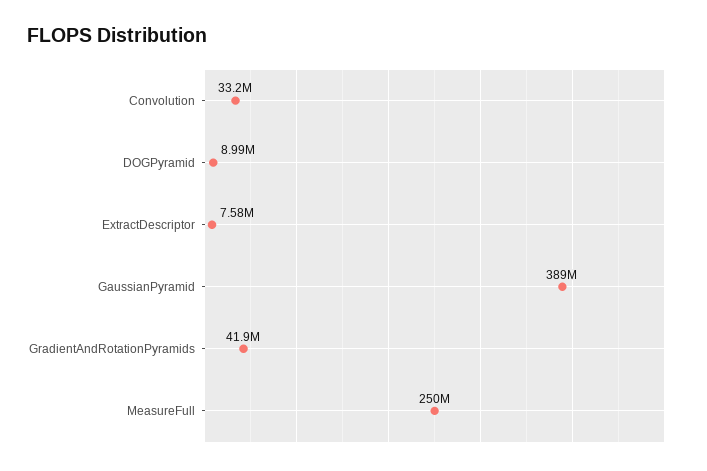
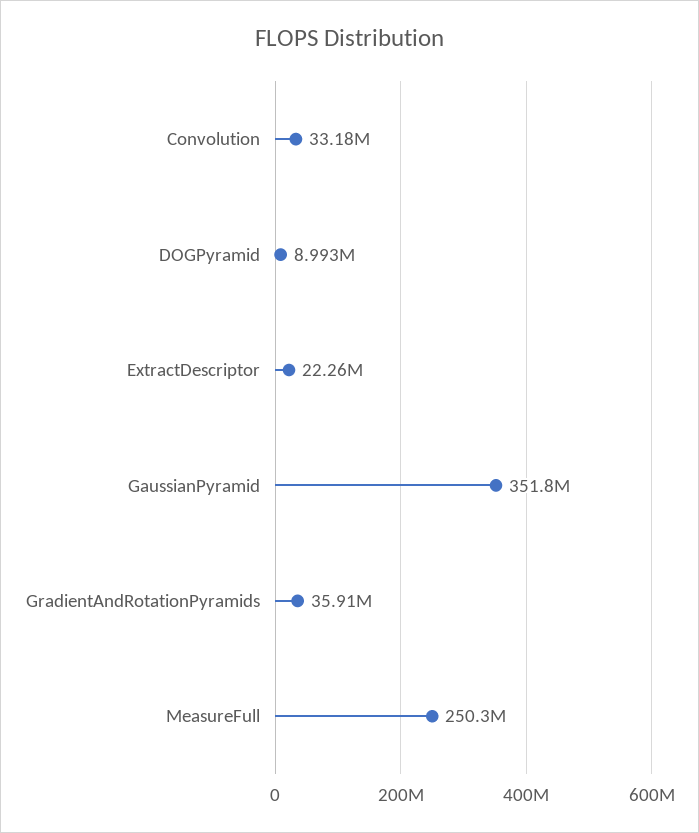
  {
    "Convolution": 33180000,
    "DOGPyramid": 8993000,
-   "ExtractDescriptor": 7580000,
+   "ExtractDescriptor": 22260000,
-   "GaussianPyramid": 389000000,
+   "GaussianPyramid": 351800000,
-   "GradientAndRotationPyramids": 41900000,
+   "GradientAndRotationPyramids": 35910000,
    "MeasureFull": 250300000
  }

